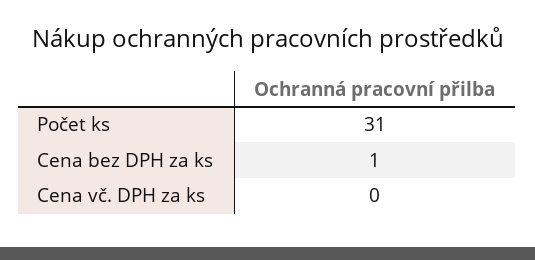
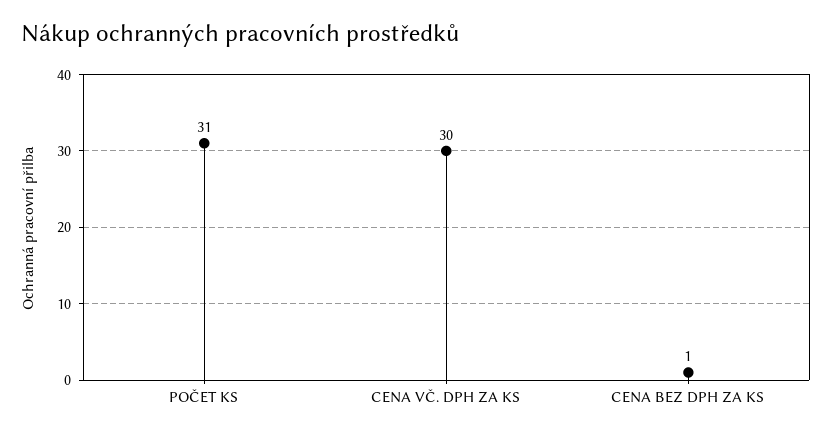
  {
    "Počet ks": 31,
    "Cena bez DPH za ks": 1,
-   "Cena vč. DPH za ks": 0
+   "Cena vč. DPH za ks": 30
  }

